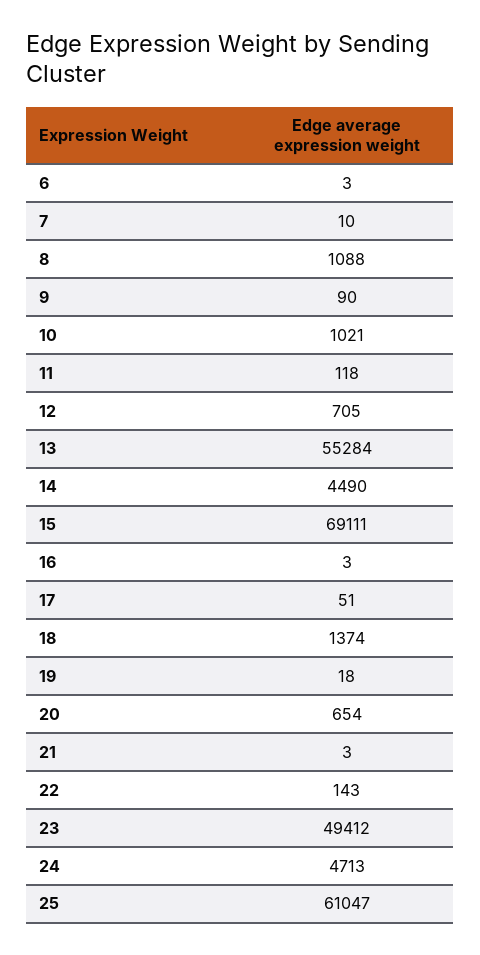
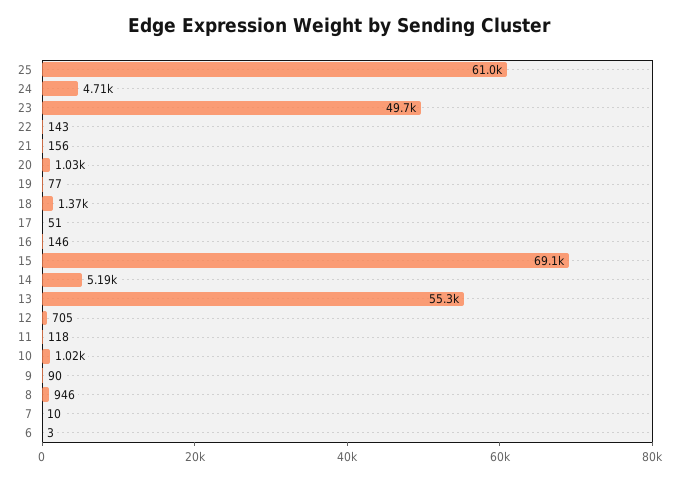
  {
    "6": 3,
    "7": 10,
-   "8": 1088,
+   "8": 946,
    "9": 90,
    "10": 1021,
    "11": 118,
    "12": 705,
    "13": 55284,
-   "14": 4490,
+   "14": 5190,
    "15": 69111,
-   "16": 3,
+   "16": 146,
    "17": 51,
    "18": 1374,
-   "19": 18,
+   "19": 77,
-   "20": 654,
+   "20": 1030,
-   "21": 3,
+   "21": 156,
    "22": 143,
-   "23": 49412,
+   "23": 49700,
    "24": 4713,
    "25": 61047
  }

